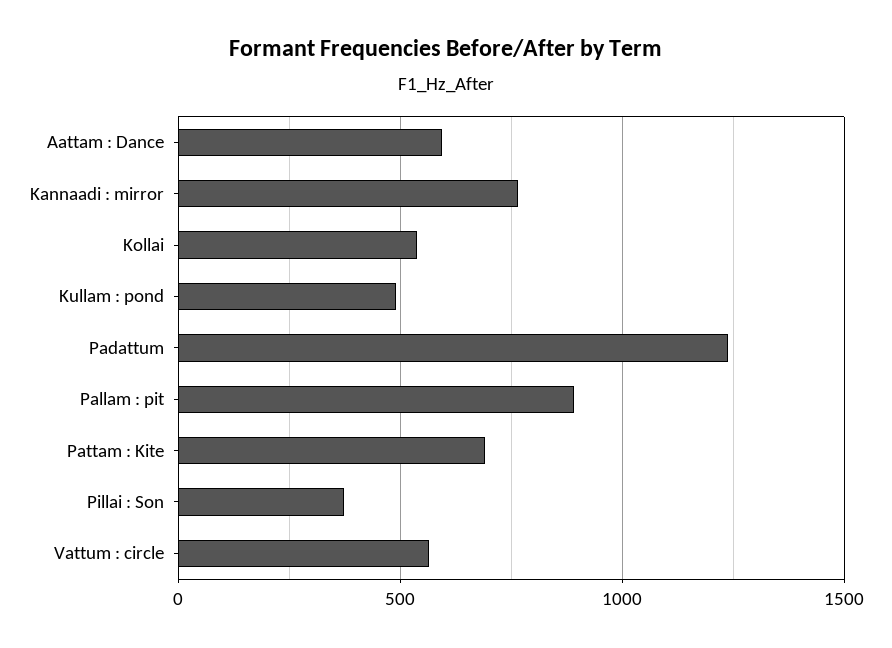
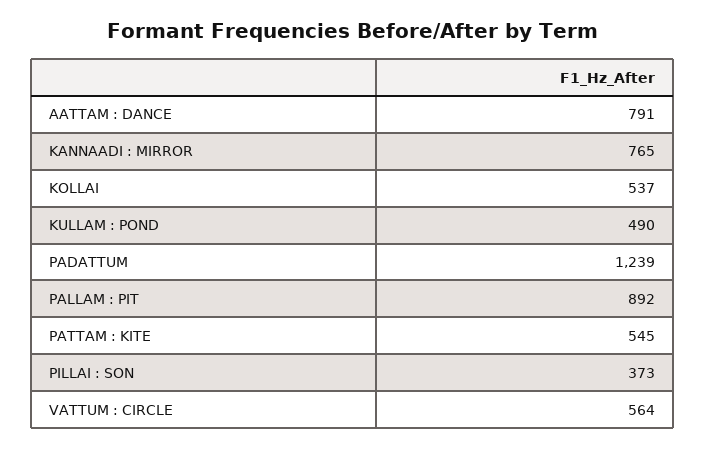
  {
-   "Aattam : Dance": 600,
+   "Aattam : Dance": 791,
    "Kannaadi : mirror": 765,
    "Kollai": 537,
    "Kullam : pond": 490,
    "Padattum": 1239,
    "Pallam : pit": 892,
-   "Pattam : Kite": 700,
+   "Pattam : Kite": 545,
    "Pillai : Son": 373,
    "Vattum : circle": 564
  }

